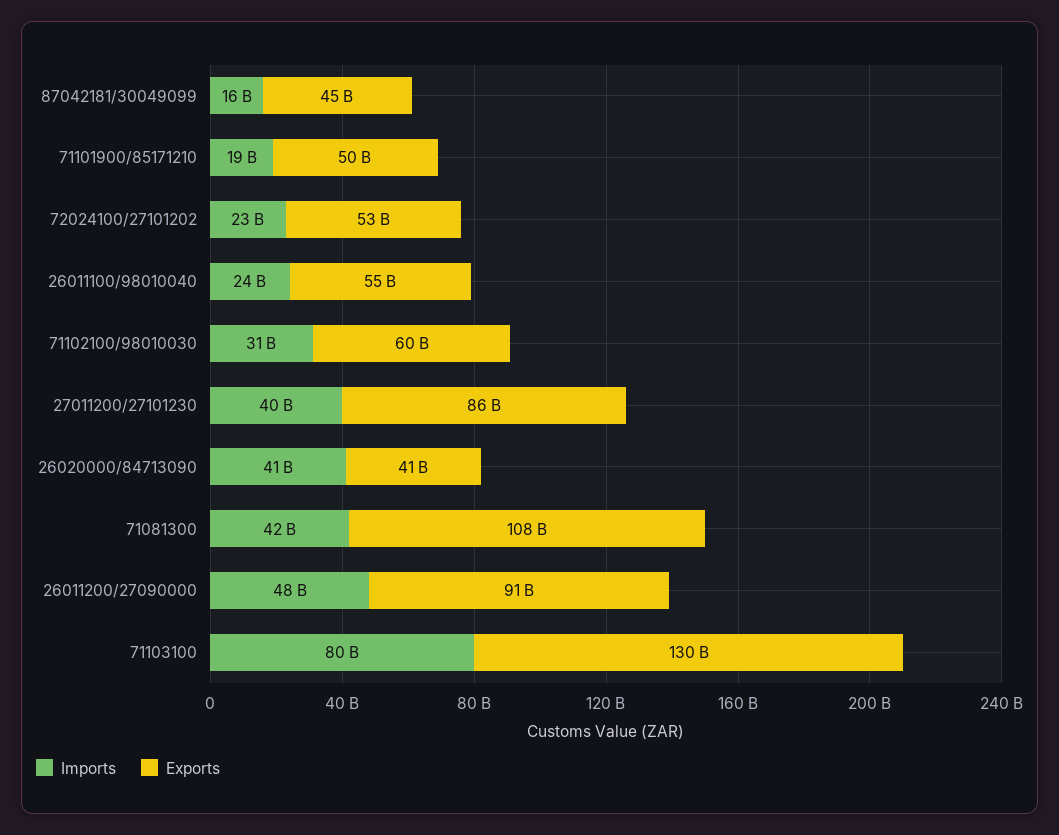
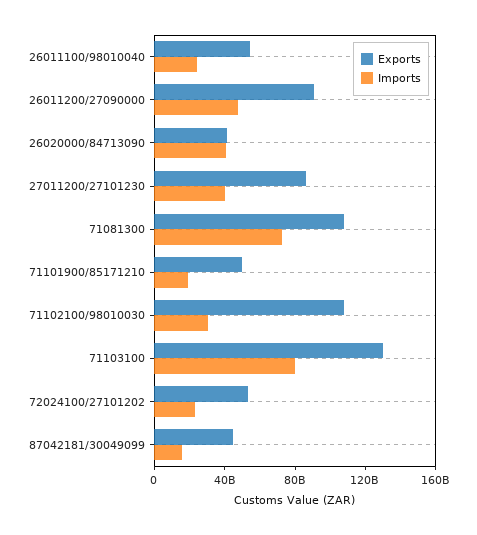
  {
    "Imports": {
      "87042181/30049099": 16000000000,
      "71101900/85171210": 19000000000,
      "72024100/27101202": 23000000000,
      "26011100/98010040": 24000000000,
      "71102100/98010030": 31000000000,
      "27011200/27101230": 40000000000,
      "26020000/84713090": 41000000000,
-     "71081300": 42000000000,
+     "71081300": 70000000000,
      "26011200/27090000": 48000000000,
      "71103100": 80000000000
    },
    "Exports": {
      "87042181/30049099": 45000000000,
      "71101900/85171210": 50000000000,
      "72024100/27101202": 53000000000,
      "26011100/98010040": 55000000000,
-     "71102100/98010030": 60000000000,
+     "71102100/98010030": 110000000000,
      "27011200/27101230": 86000000000,
      "26020000/84713090": 41000000000,
      "71081300": 108000000000,
      "26011200/27090000": 91000000000,
      "71103100": 130000000000
    }
  }

